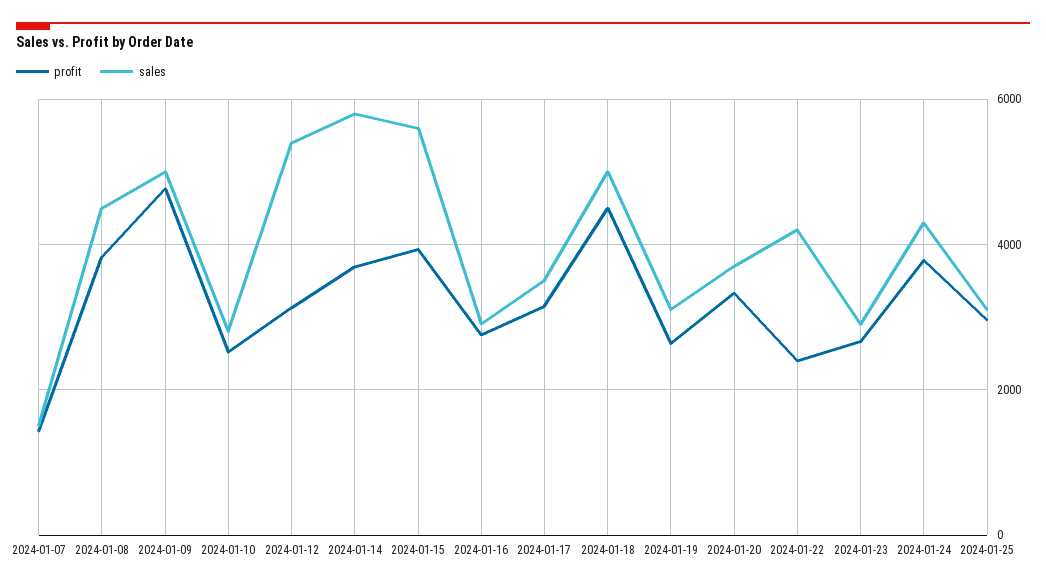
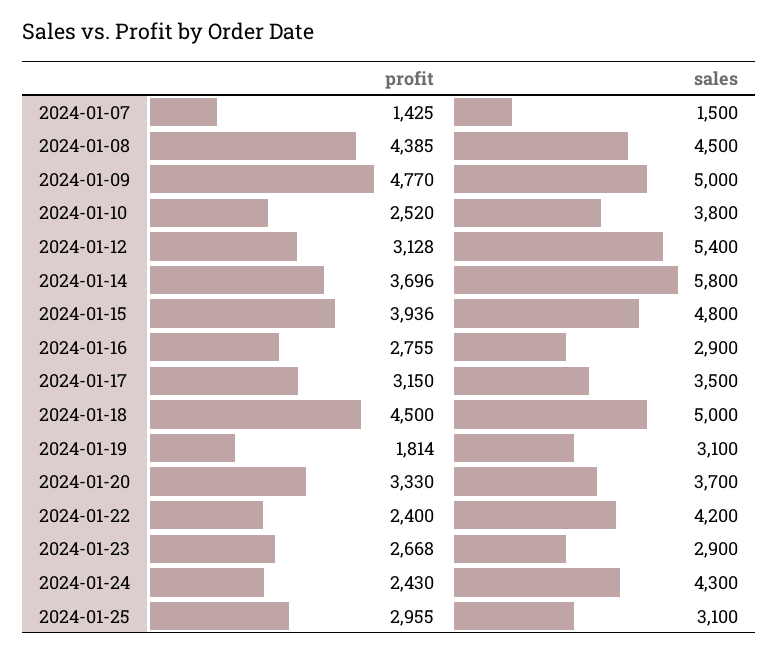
  {
    "profit": {
      "2024-01-07": 1425,
-     "2024-01-08": 3800,
+     "2024-01-08": 4385,
      "2024-01-09": 4770,
      "2024-01-10": 2520,
      "2024-01-12": 3128,
      "2024-01-14": 3696,
      "2024-01-15": 3936,
      "2024-01-16": 2755,
      "2024-01-17": 3150,
      "2024-01-18": 4500,
-     "2024-01-19": 2600,
+     "2024-01-19": 1814,
      "2024-01-20": 3330,
      "2024-01-22": 2400,
      "2024-01-23": 2668,
-     "2024-01-24": 3800,
+     "2024-01-24": 2430,
      "2024-01-25": 2955
    },
    "sales": {
      "2024-01-07": 1500,
      "2024-01-08": 4500,
      "2024-01-09": 5000,
-     "2024-01-10": 2800,
+     "2024-01-10": 3800,
      "2024-01-12": 5400,
      "2024-01-14": 5800,
-     "2024-01-15": 5600,
+     "2024-01-15": 4800,
      "2024-01-16": 2900,
      "2024-01-17": 3500,
      "2024-01-18": 5000,
      "2024-01-19": 3100,
      "2024-01-20": 3700,
      "2024-01-22": 4200,
      "2024-01-23": 2900,
      "2024-01-24": 4300,
      "2024-01-25": 3100
    }
  }

